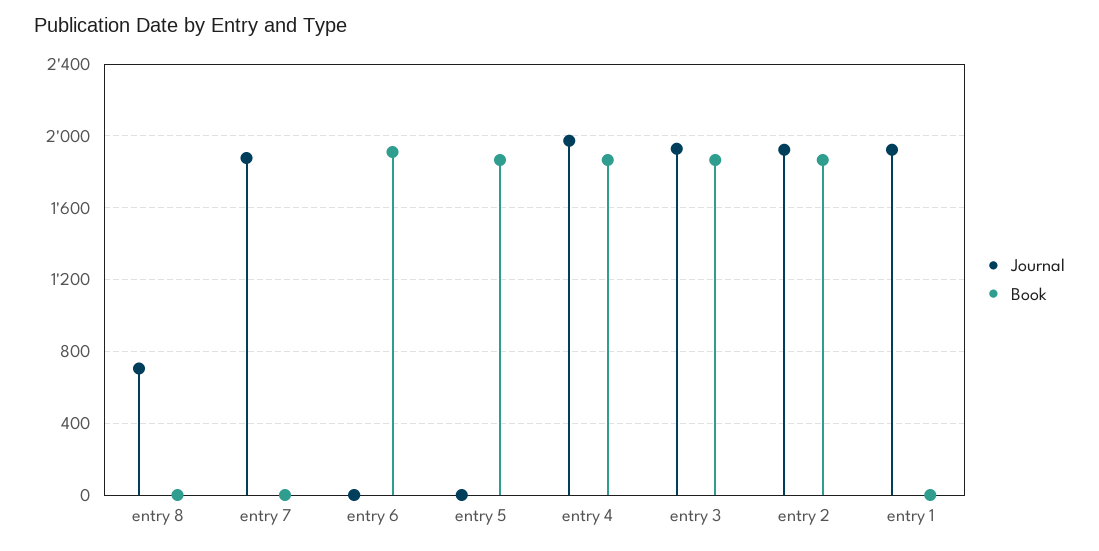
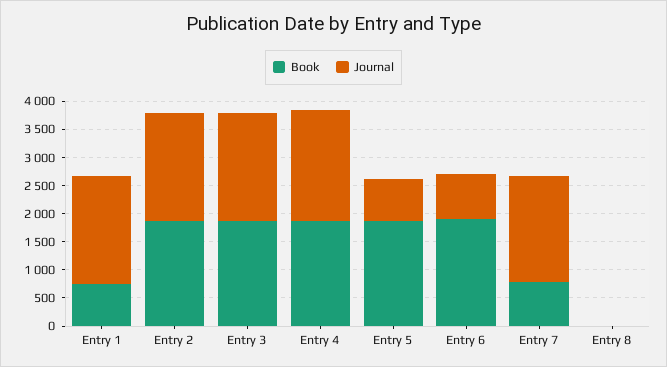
  {
    "Journal": {
-     "entry 8": 700,
+     "entry 8": 0,
      "entry 7": 1900,
-     "entry 6": 0,
+     "entry 6": 750,
-     "entry 5": 0,
+     "entry 5": 750,
      "entry 4": 1950,
      "entry 3": 1950,
      "entry 2": 1900,
      "entry 1": 1900
    },
    "Book": {
      "entry 8": 0,
-     "entry 7": 0,
+     "entry 7": 750,
      "entry 6": 1900,
      "entry 5": 1850,
      "entry 4": 1850,
      "entry 3": 1850,
      "entry 2": 1850,
-     "entry 1": 0
+     "entry 1": 750
    }
  }

